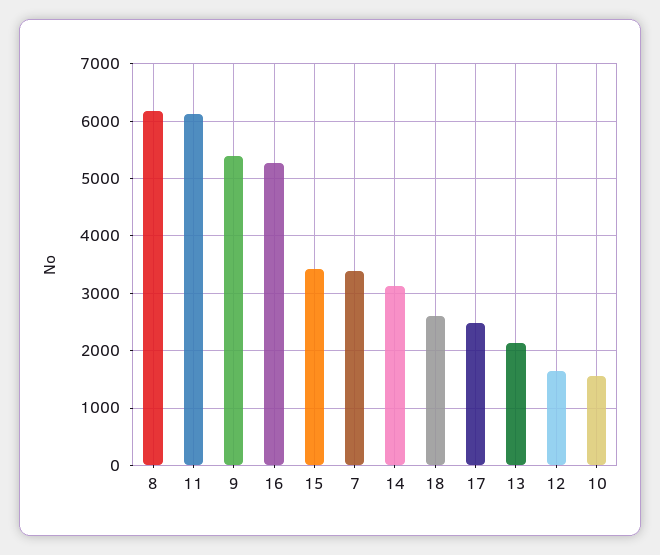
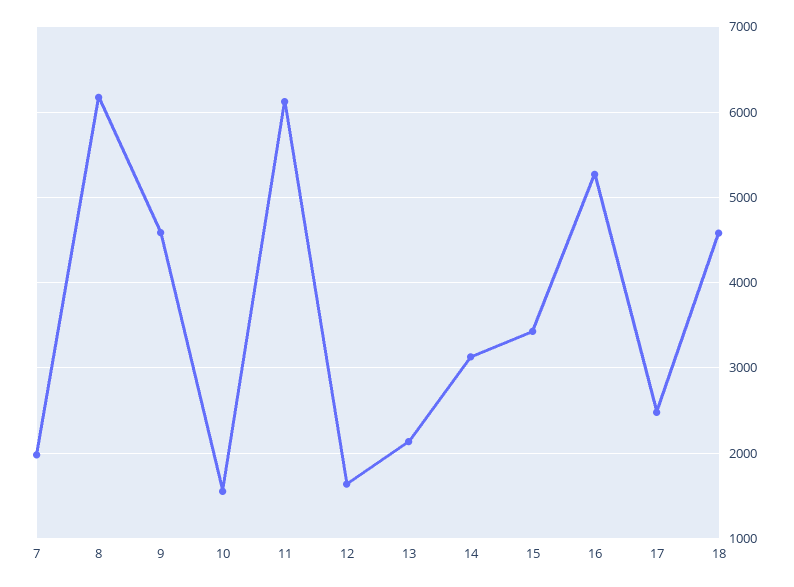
  {
    "8": 6200,
    "11": 6100,
-   "9": 5400,
+   "9": 4600,
    "16": 5300,
    "15": 3400,
-   "7": 3400,
+   "7": 2000,
    "14": 3100,
-   "18": 2600,
+   "18": 4600,
    "17": 2500,
    "13": 2100,
    "12": 1600,
    "10": 1600
  }

